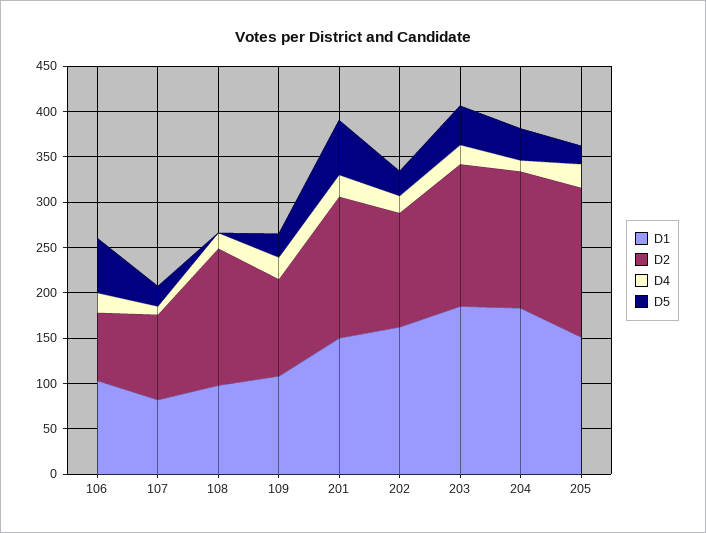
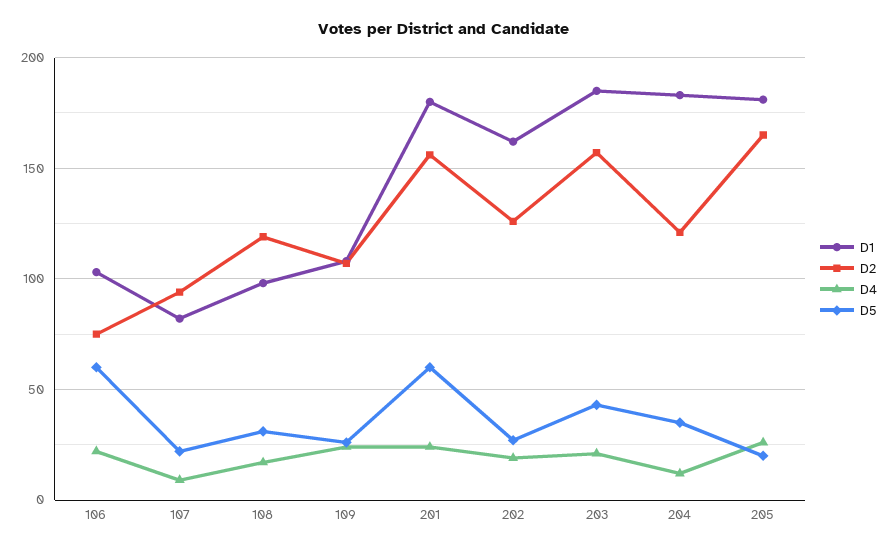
  {
    "D1": {
      "106": 105,
      "107": 80,
      "108": 100,
      "109": 110,
-     "201": 150,
+     "201": 180,
      "202": 160,
      "203": 185,
      "204": 185,
-     "205": 150
+     "205": 180
    },
    "D2": {
      "106": 75,
      "107": 95,
-     "108": 150,
+     "108": 120,
      "109": 105,
      "201": 155,
      "202": 125,
      "203": 155,
-     "204": 150,
+     "204": 120,
      "205": 165
    },
    "D4": {
      "106": 20,
      "107": 10,
      "108": 15,
      "109": 25,
      "201": 25,
      "202": 20,
      "203": 20,
      "204": 10,
      "205": 25
    },
    "D5": {
      "106": 60,
      "107": 20,
-     "108": 0,
+     "108": 30,
      "109": 25,
      "201": 60,
      "202": 25,
      "203": 45,
      "204": 35,
      "205": 20
    }
  }

